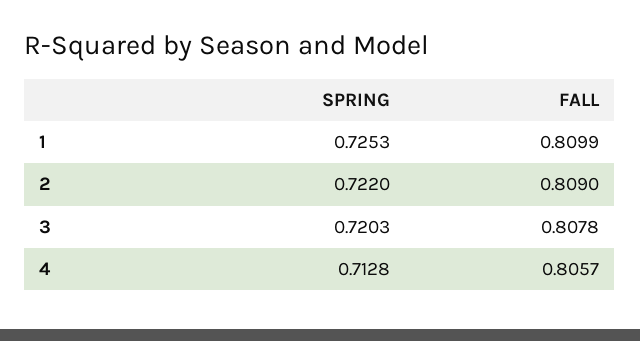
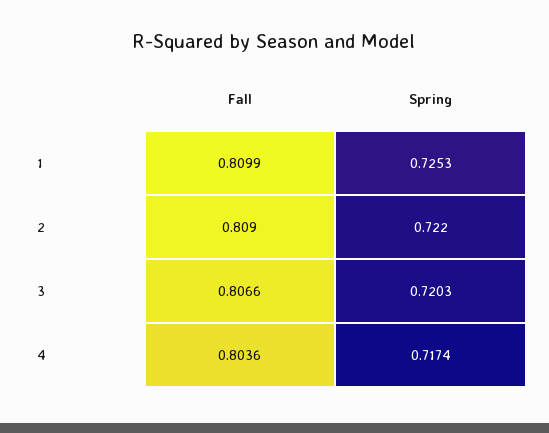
  {
    "SPRING": {
      "1": 0.7253,
      "2": 0.722,
      "3": 0.7203,
-     "4": 0.7128
+     "4": 0.7174
    },
    "FALL": {
      "1": 0.8099,
      "2": 0.809,
-     "3": 0.8078,
+     "3": 0.8066,
-     "4": 0.8057
+     "4": 0.8036
    }
  }

